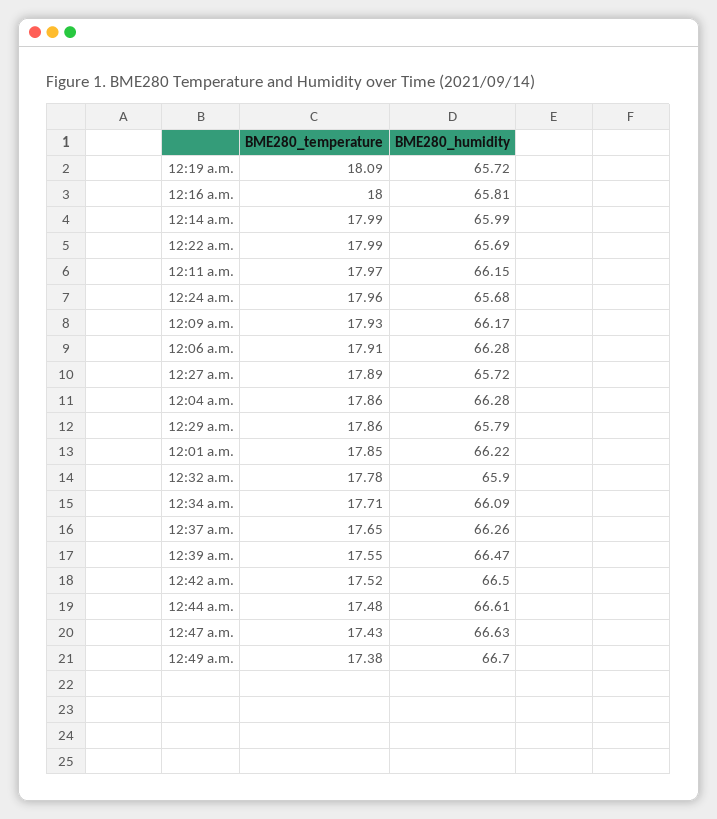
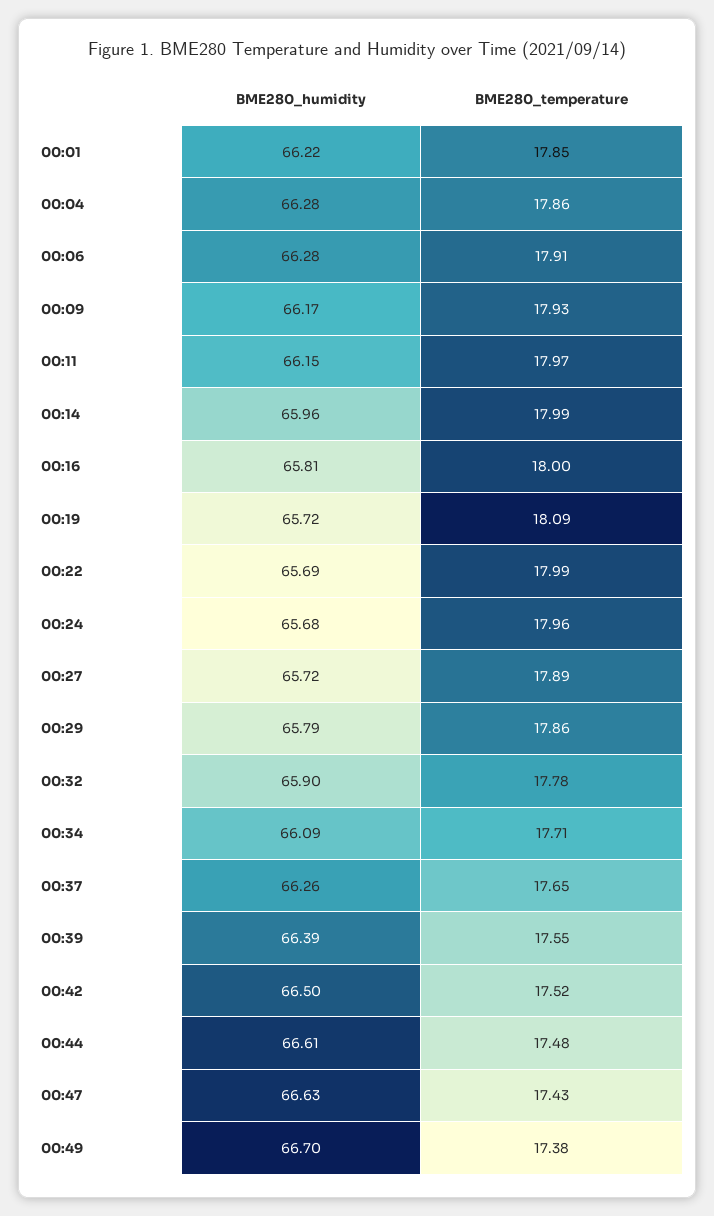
  {
    "BME280_temperature": {
      "12:19 a.m.": 18.09,
      "12:16 a.m.": 18,
      "12:14 a.m.": 17.99,
      "12:22 a.m.": 17.99,
      "12:11 a.m.": 17.97,
      "12:24 a.m.": 17.96,
      "12:09 a.m.": 17.93,
      "12:06 a.m.": 17.91,
      "12:27 a.m.": 17.89,
      "12:04 a.m.": 17.86,
      "12:29 a.m.": 17.86,
      "12:01 a.m.": 17.85,
      "12:32 a.m.": 17.78,
      "12:34 a.m.": 17.71,
      "12:37 a.m.": 17.65,
      "12:39 a.m.": 17.55,
      "12:42 a.m.": 17.52,
      "12:44 a.m.": 17.48,
      "12:47 a.m.": 17.43,
      "12:49 a.m.": 17.38
    },
    "BME280_humidity": {
      "12:19 a.m.": 65.72,
      "12:16 a.m.": 65.81,
-     "12:14 a.m.": 65.99,
+     "12:14 a.m.": 65.96,
      "12:22 a.m.": 65.69,
      "12:11 a.m.": 66.15,
      "12:24 a.m.": 65.68,
      "12:09 a.m.": 66.17,
      "12:06 a.m.": 66.28,
      "12:27 a.m.": 65.72,
      "12:04 a.m.": 66.28,
      "12:29 a.m.": 65.79,
      "12:01 a.m.": 66.22,
      "12:32 a.m.": 65.9,
      "12:34 a.m.": 66.09,
      "12:37 a.m.": 66.26,
-     "12:39 a.m.": 66.47,
+     "12:39 a.m.": 66.39,
      "12:42 a.m.": 66.5,
      "12:44 a.m.": 66.61,
      "12:47 a.m.": 66.63,
      "12:49 a.m.": 66.7
    }
  }

